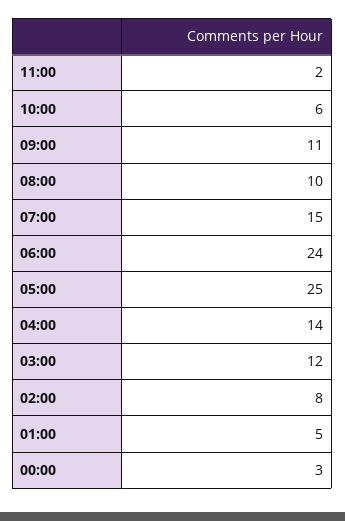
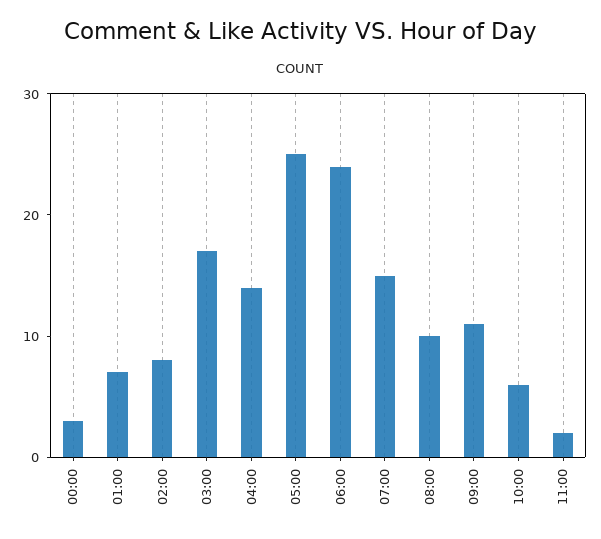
  {
    "11:00": 2,
    "10:00": 6,
    "09:00": 11,
    "08:00": 10,
    "07:00": 15,
    "06:00": 24,
    "05:00": 25,
    "04:00": 14,
-   "03:00": 12,
+   "03:00": 17,
    "02:00": 8,
-   "01:00": 5,
+   "01:00": 7,
    "00:00": 3
  }

